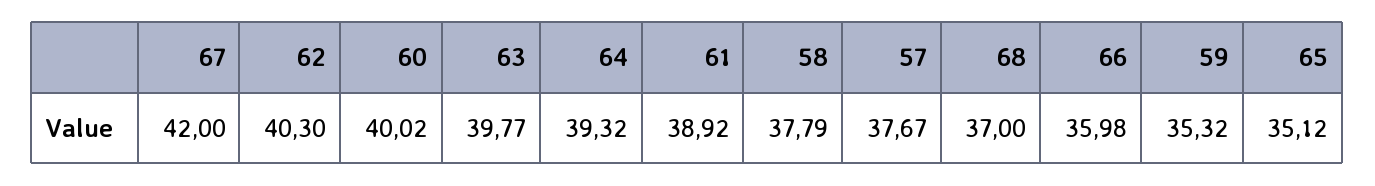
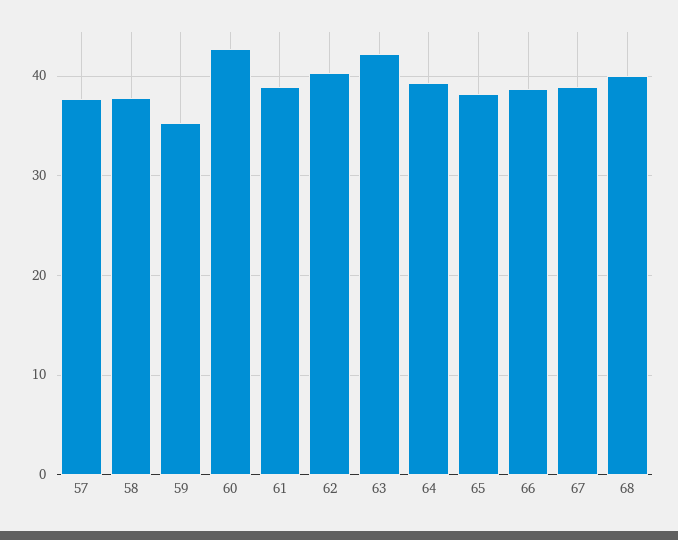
  {
-   "67": 42,
+   "67": 39,
    "62": 40.3,
-   "60": 40.02,
+   "60": 43,
-   "63": 39.77,
+   "63": 42,
    "64": 39.32,
    "61": 38.92,
    "58": 37.79,
    "57": 37.67,
-   "68": 37,
+   "68": 40,
-   "66": 35.98,
+   "66": 39,
    "59": 35.32,
-   "65": 35.12
+   "65": 38
  }

